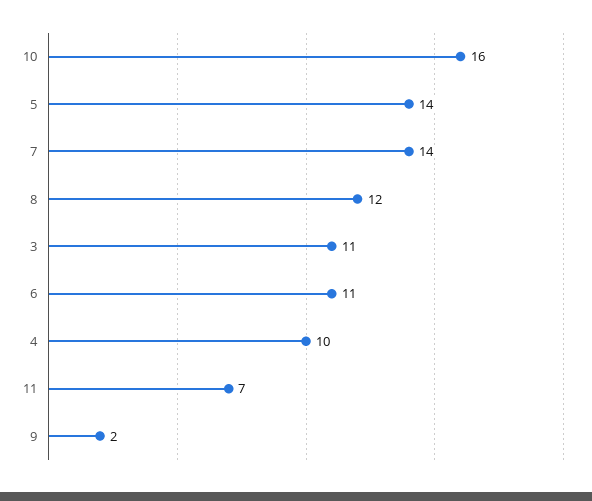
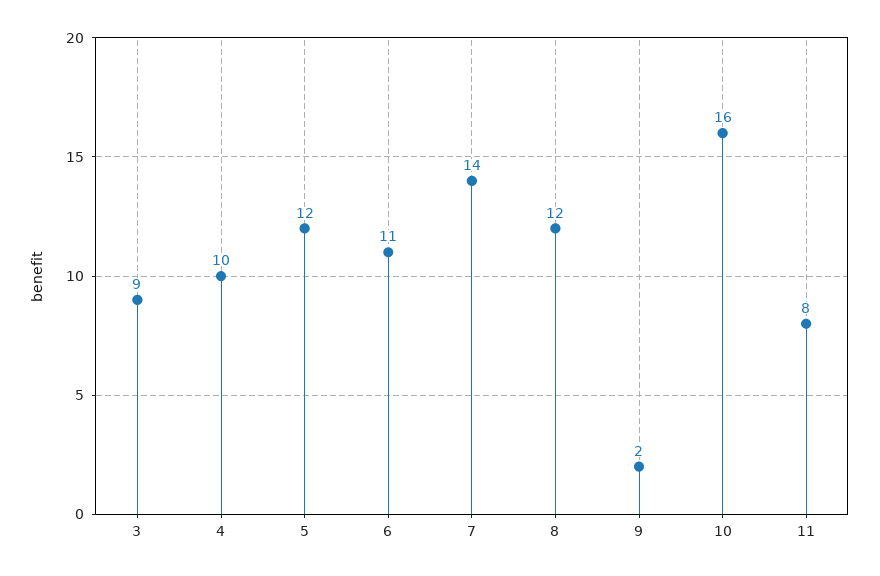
  {
    "10": 16,
-   "5": 14,
+   "5": 12,
    "7": 14,
    "8": 12,
-   "3": 11,
+   "3": 9,
    "6": 11,
    "4": 10,
-   "11": 7,
+   "11": 8,
    "9": 2
  }

